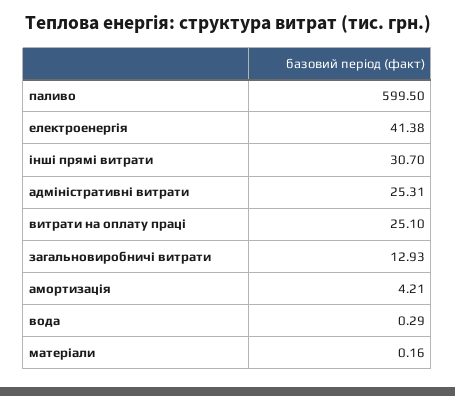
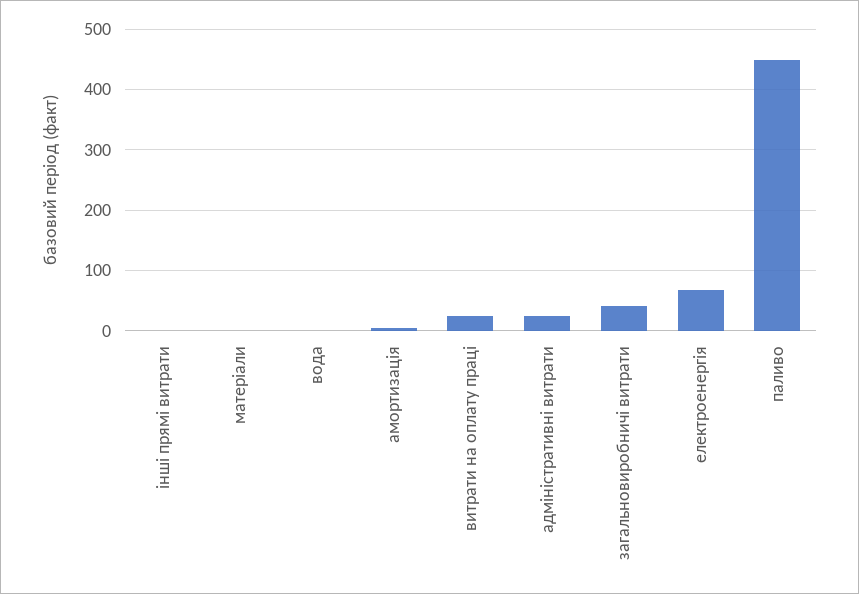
  {
-   "паливо": 599.5,
+   "паливо": 450,
-   "електроенергія": 41.38,
+   "електроенергія": 70,
-   "інші прямі витрати": 30.7,
+   "інші прямі витрати": 0,
    "адміністративні витрати": 25.31,
    "витрати на оплату праці": 25.1,
-   "загальновиробничі витрати": 12.93,
+   "загальновиробничі витрати": 40,
    "амортизація": 4.21,
    "вода": 0.29,
    "матеріали": 0.16
  }

